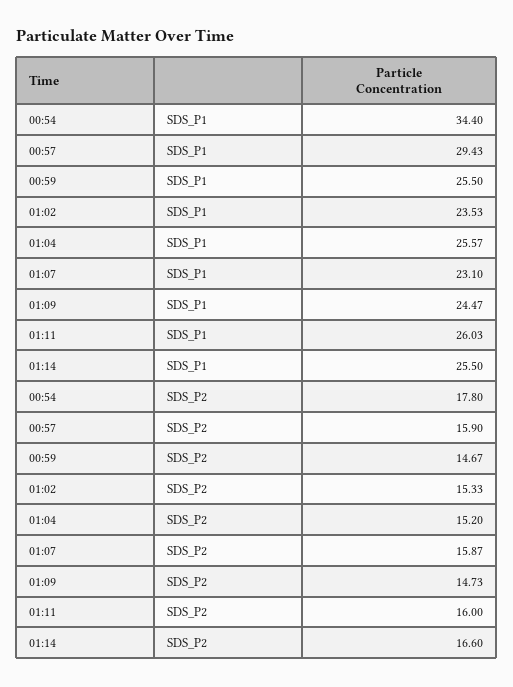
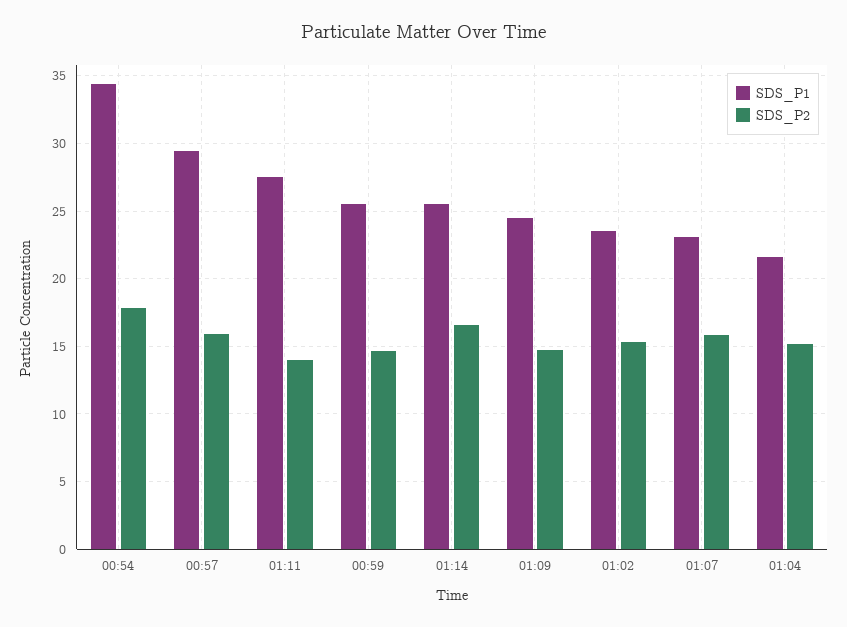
  {
    "SDS_P1": {
      "00:54": 34.4,
      "00:57": 29.43,
      "00:59": 25.5,
      "01:02": 23.53,
-     "01:04": 25.57,
+     "01:04": 21.5,
      "01:07": 23.1,
      "01:09": 24.47,
-     "01:11": 26.03,
+     "01:11": 27.5,
      "01:14": 25.5
    },
    "SDS_P2": {
      "00:54": 17.8,
      "00:57": 15.9,
      "00:59": 14.67,
      "01:02": 15.33,
      "01:04": 15.2,
      "01:07": 15.87,
      "01:09": 14.73,
-     "01:11": 16,
+     "01:11": 14,
      "01:14": 16.6
    }
  }

